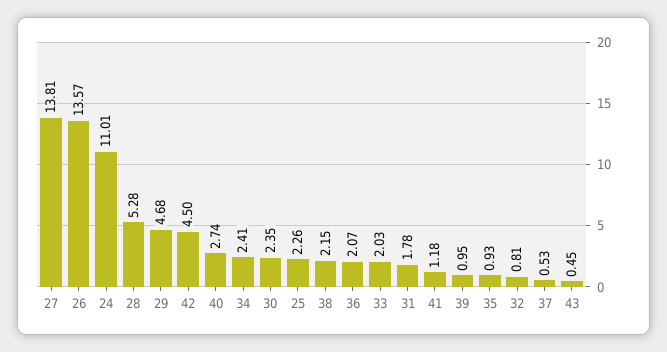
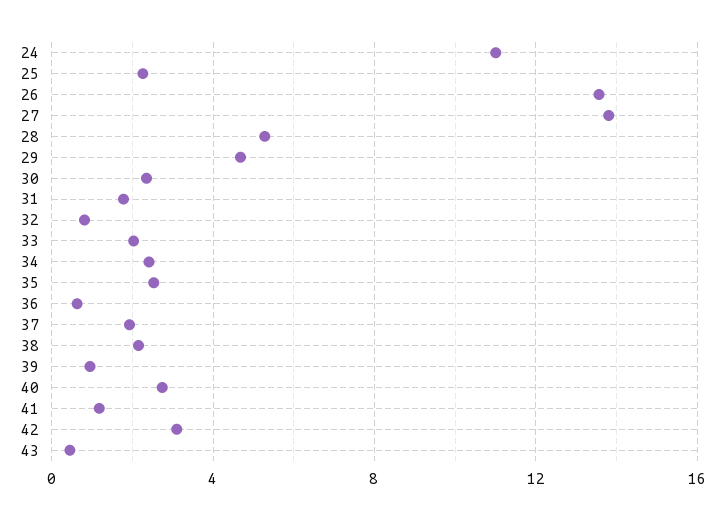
  {
    "27": 13.81,
    "26": 13.57,
    "24": 11.01,
    "28": 5.28,
    "29": 4.68,
-   "42": 4.5,
+   "42": 3,
    "40": 2.74,
    "34": 2.41,
    "30": 2.35,
    "25": 2.26,
    "38": 2.15,
-   "36": 2.07,
+   "36": 0.5,
    "33": 2.03,
    "31": 1.78,
    "41": 1.18,
    "39": 0.95,
-   "35": 0.93,
+   "35": 2.5,
    "32": 0.81,
-   "37": 0.53,
+   "37": 2,
    "43": 0.45
  }

